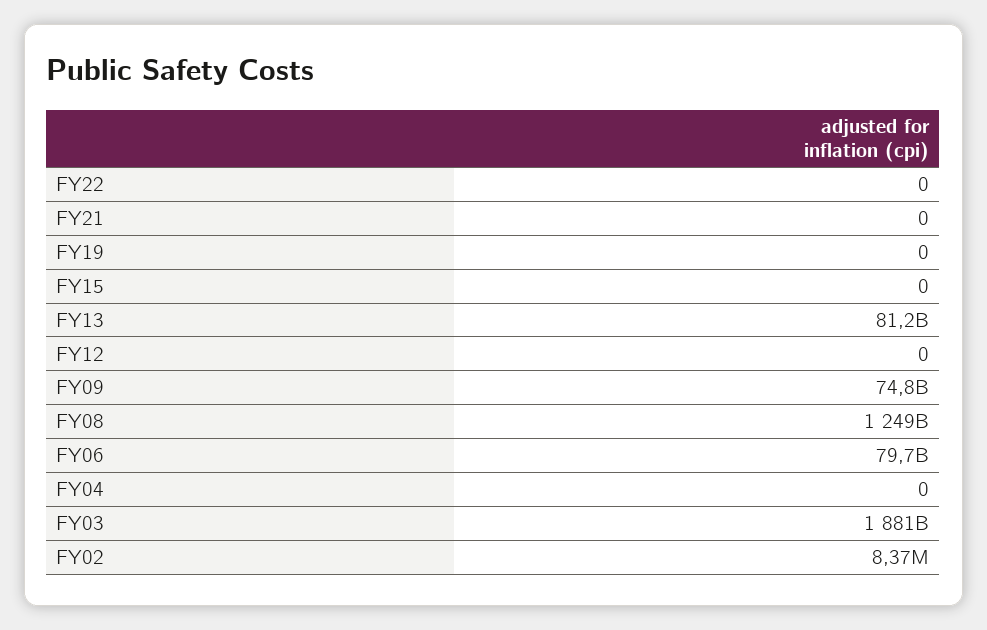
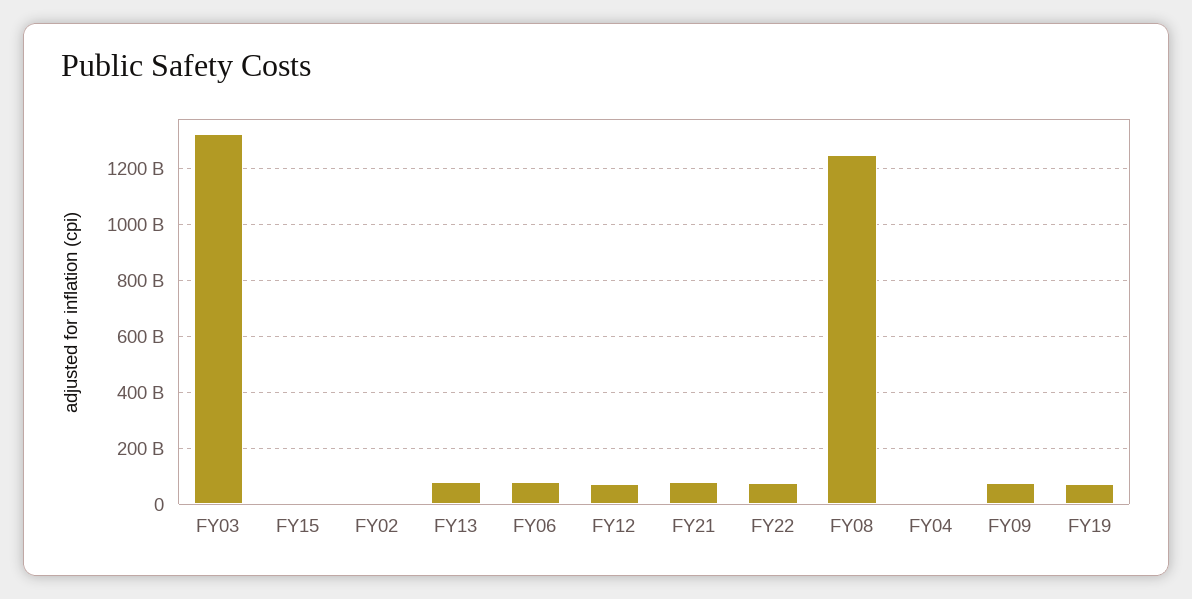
  {
-   "FY22": 0,
+   "FY22": 75000000000,
-   "FY21": 0,
+   "FY21": 75000000000,
-   "FY19": 0,
+   "FY19": 75000000000,
    "FY15": 0,
    "FY13": 81200000000,
-   "FY12": 0,
+   "FY12": 75000000000,
    "FY09": 74800000000,
    "FY08": 1249000000000,
    "FY06": 79700000000,
    "FY04": 0,
-   "FY03": 1881000000000,
+   "FY03": 1325000000000,
    "FY02": 8370000
  }

